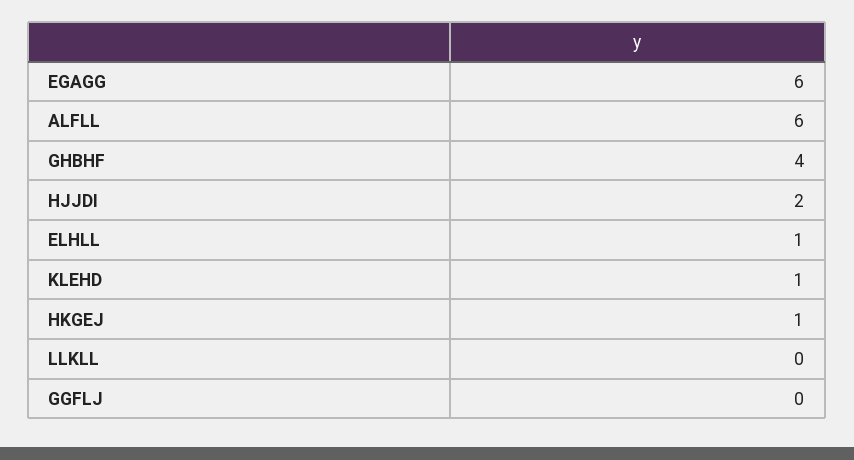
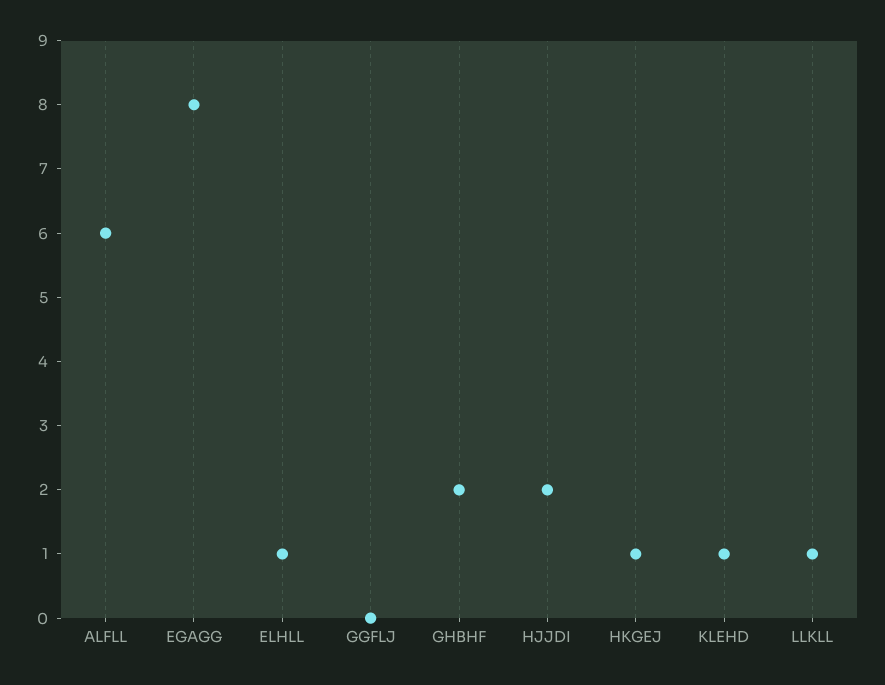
  {
-   "EGAGG": 6,
+   "EGAGG": 8,
    "ALFLL": 6,
-   "GHBHF": 4,
+   "GHBHF": 2,
    "HJJDI": 2,
    "ELHLL": 1,
    "KLEHD": 1,
    "HKGEJ": 1,
-   "LLKLL": 0,
+   "LLKLL": 1,
    "GGFLJ": 0
  }

